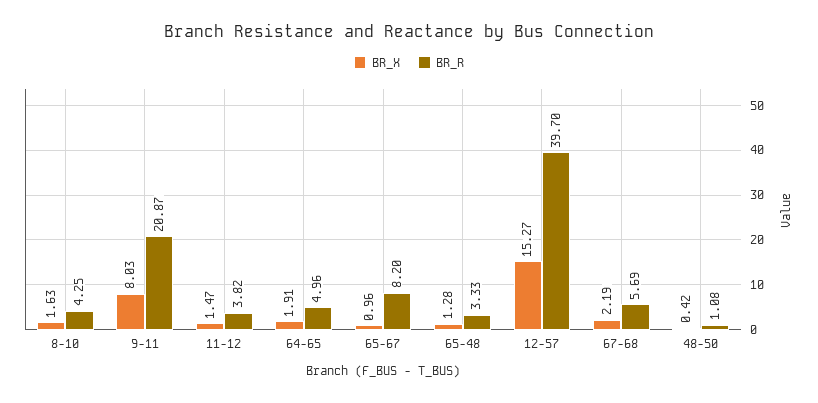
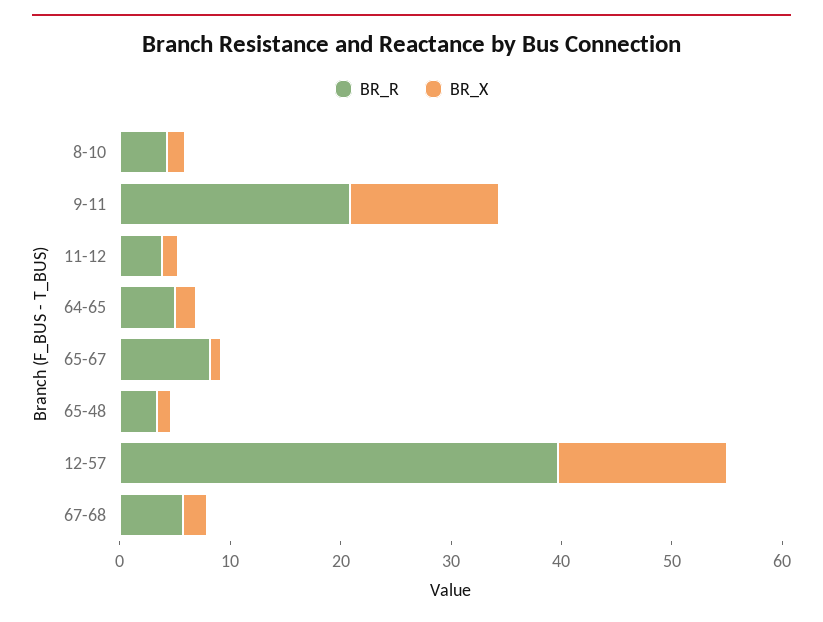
  {
    "BR_X": {
      "8-10": 1.63,
-     "9-11": 8.03,
+     "9-11": 14,
      "11-12": 1.47,
      "64-65": 1.91,
      "65-67": 0.96,
      "65-48": 1.28,
      "12-57": 15.27,
-     "67-68": 2.19,
+     "67-68": 2.19
-     "48-50": 0.42
    },
    "BR_R": {
      "8-10": 4.25,
      "9-11": 20.87,
      "11-12": 3.82,
      "64-65": 4.96,
      "65-67": 8.2,
      "65-48": 3.33,
      "12-57": 39.7,
-     "67-68": 5.69,
+     "67-68": 5.69
-     "48-50": 1.08
    }
  }

